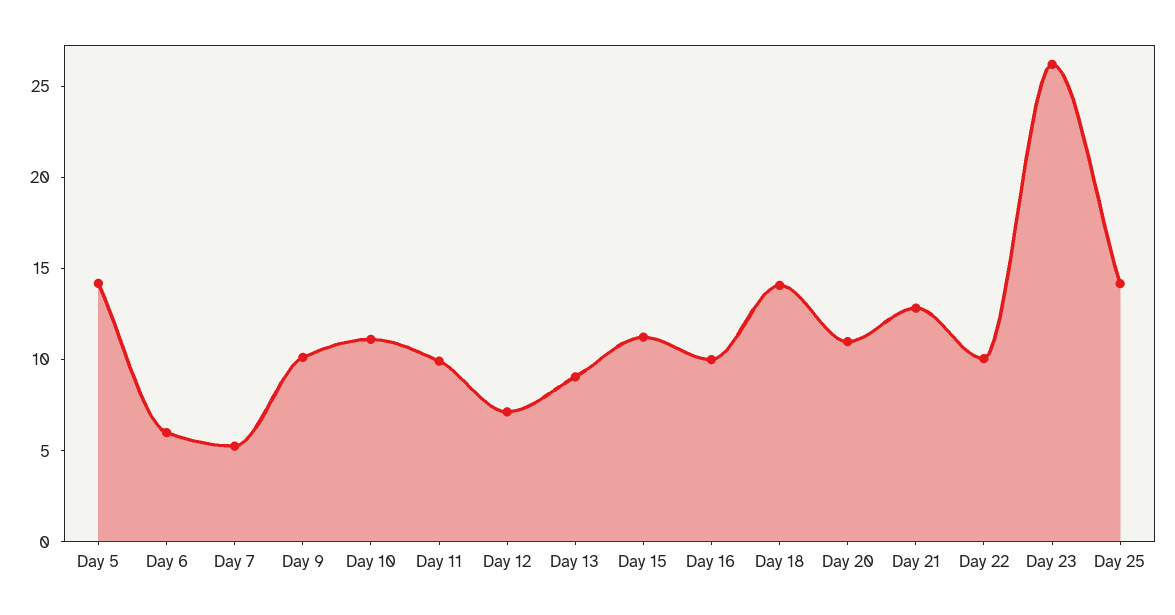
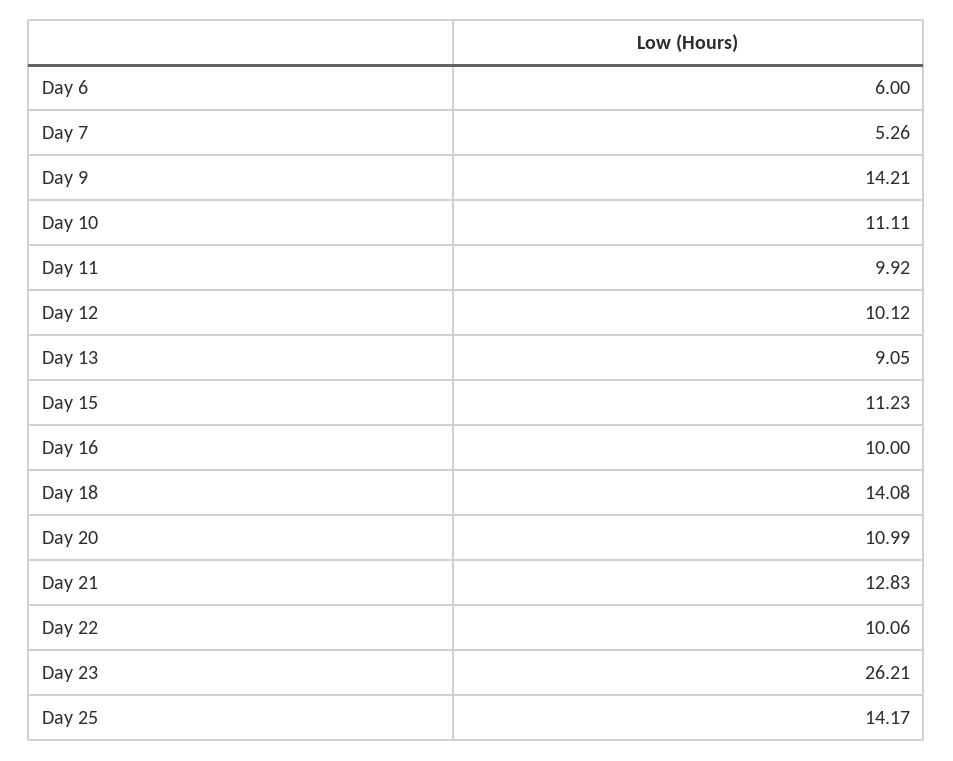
  {
-   "Day 5": 14,
    "Day 6": 6,
    "Day 7": 5.26,
-   "Day 9": 10,
+   "Day 9": 14.21,
    "Day 10": 11.11,
    "Day 11": 9.92,
-   "Day 12": 7,
+   "Day 12": 10.12,
    "Day 13": 9.05,
    "Day 15": 11.23,
    "Day 16": 10,
    "Day 18": 14.08,
    "Day 20": 10.99,
    "Day 21": 12.83,
    "Day 22": 10.06,
    "Day 23": 26.21,
    "Day 25": 14.17
  }

